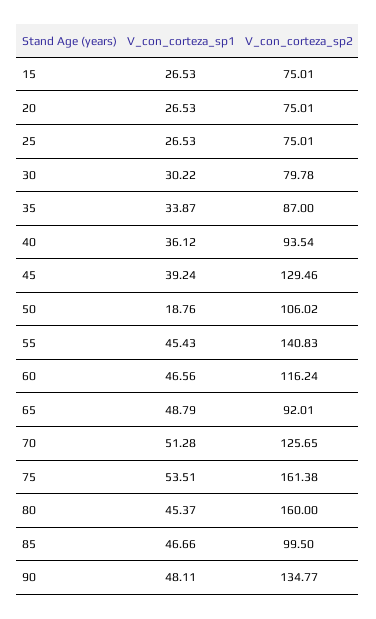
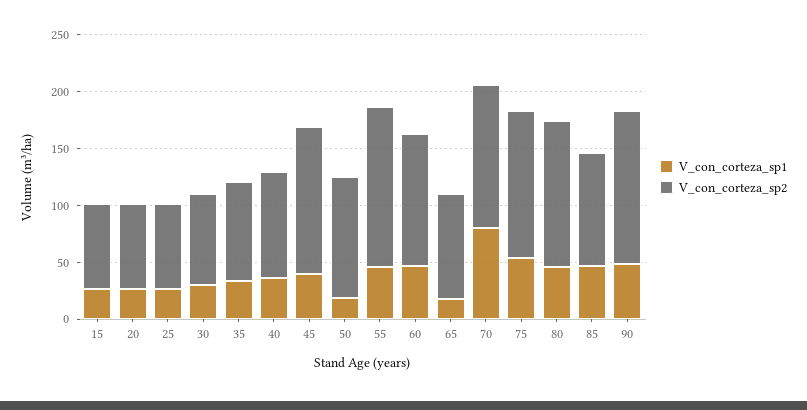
  {
    "V_con_corteza_sp1": {
      "15": 26.53,
      "20": 26.53,
      "25": 26.53,
      "30": 30.22,
      "35": 33.87,
      "40": 36.12,
      "45": 39.24,
      "50": 18.76,
      "55": 45.43,
      "60": 46.56,
-     "65": 48.79,
+     "65": 20,
-     "70": 51.28,
+     "70": 80,
      "75": 53.51,
      "80": 45.37,
      "85": 46.66,
      "90": 48.11
    },
    "V_con_corteza_sp2": {
      "15": 75.01,
      "20": 75.01,
      "25": 75.01,
      "30": 79.78,
      "35": 87,
      "40": 93.54,
      "45": 129.46,
      "50": 106.02,
      "55": 140.83,
      "60": 116.24,
      "65": 92.01,
      "70": 125.65,
-     "75": 161.38,
+     "75": 130,
-     "80": 160,
+     "80": 130,
      "85": 99.5,
      "90": 134.77
    }
  }

